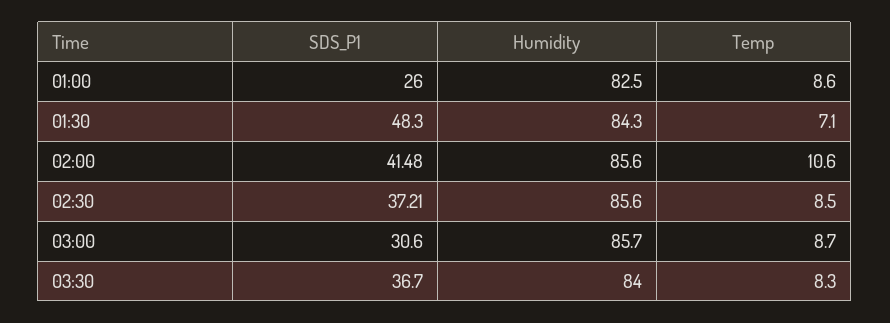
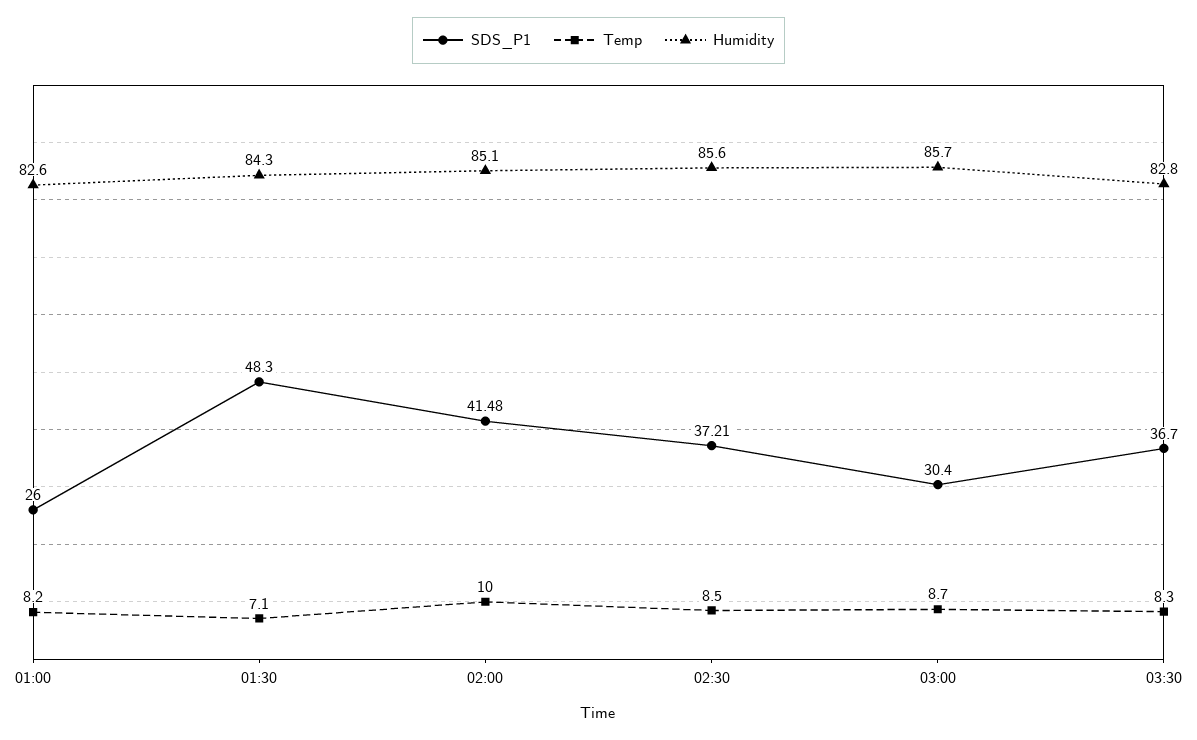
  {
    "SDS_P1": {
      "01:00": 26,
      "01:30": 48.3,
      "02:00": 41.48,
      "02:30": 37.21,
-     "03:00": 30.6,
+     "03:00": 30.4,
      "03:30": 36.7
    },
    "Humidity": {
-     "01:00": 82.5,
+     "01:00": 82.6,
      "01:30": 84.3,
-     "02:00": 85.6,
+     "02:00": 85.1,
      "02:30": 85.6,
      "03:00": 85.7,
-     "03:30": 84
+     "03:30": 82.8
    },
    "Temp": {
-     "01:00": 8.6,
+     "01:00": 8.2,
      "01:30": 7.1,
-     "02:00": 10.6,
+     "02:00": 10,
      "02:30": 8.5,
      "03:00": 8.7,
      "03:30": 8.3
    }
  }

